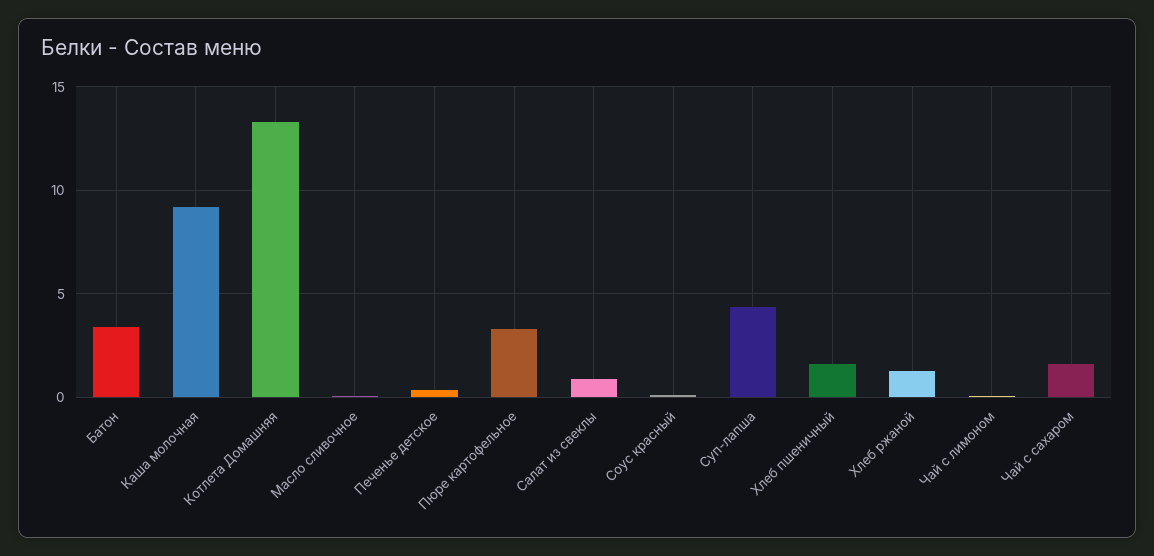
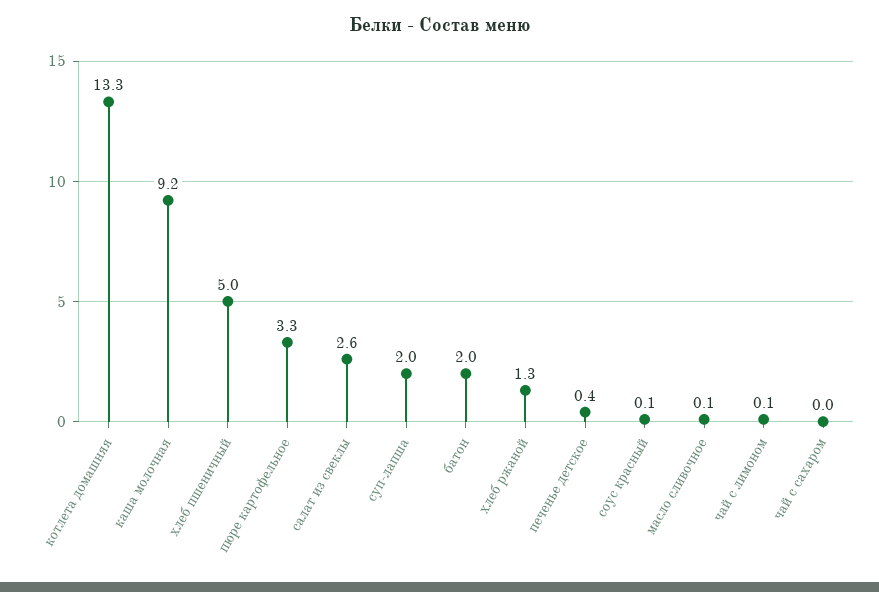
  {
-   "Батон": 3.5,
+   "Батон": 2,
    "Каша молочная": 9.2,
    "Котлета Домашняя": 13.3,
    "Масло сливочное": 0.1,
    "Печенье детское": 0.4,
    "Пюре картофельное": 3.3,
-   "Салат из свеклы": 1,
+   "Салат из свеклы": 2.6,
    "Соус красный": 0.1,
-   "Суп-лапша": 4.5,
+   "Суп-лапша": 2,
-   "Хлеб пшеничный": 1.5,
+   "Хлеб пшеничный": 5,
    "Хлеб ржаной": 1.3,
    "Чай с лимоном": 0.1,
-   "Чай с сахаром": 1.5
+   "Чай с сахаром": 0
  }

